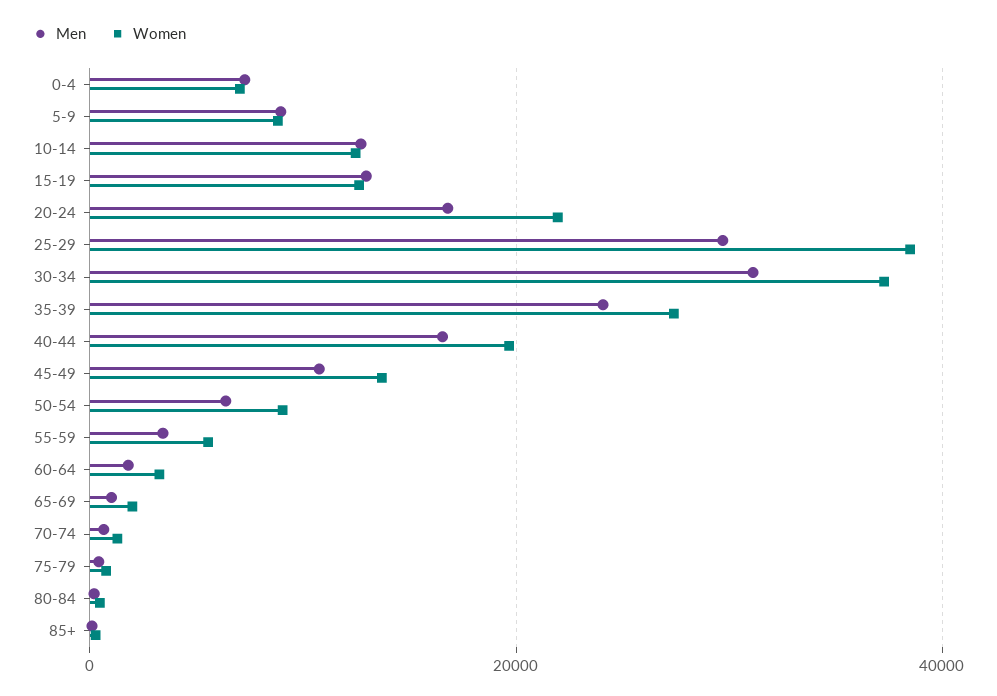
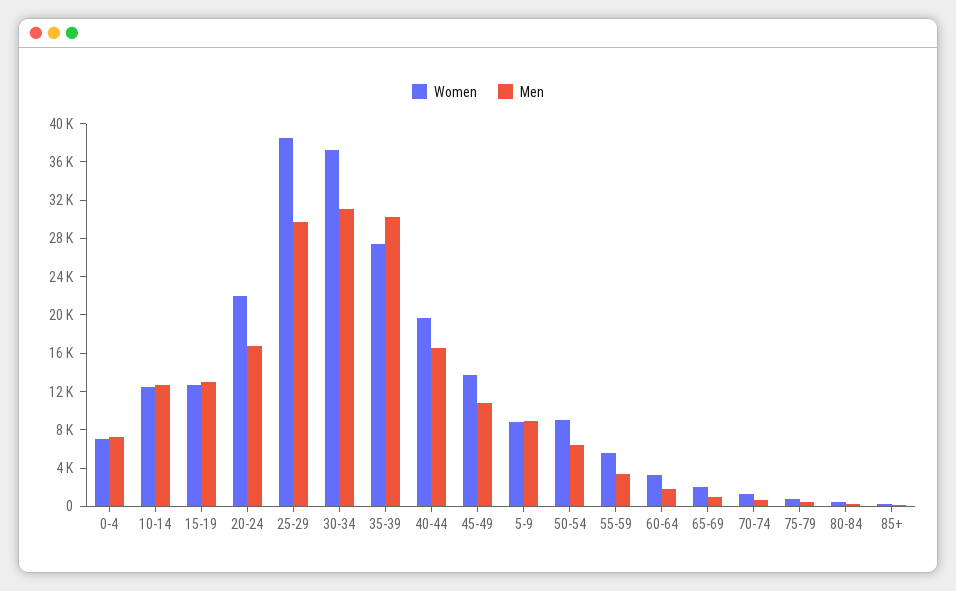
  {
    "Men": {
      "0-4": 7000,
      "5-9": 9000,
      "10-14": 13000,
      "15-19": 13000,
      "20-24": 17000,
      "25-29": 30000,
      "30-34": 31000,
-     "35-39": 24000,
+     "35-39": 30000,
      "40-44": 17000,
      "45-49": 11000,
      "50-54": 6000,
      "55-59": 3000,
      "60-64": 2000,
      "65-69": 1000,
      "70-74": 1000,
      "75-79": 0,
      "80-84": 0,
      "85+": 0
    },
    "Women": {
      "0-4": 7000,
      "5-9": 9000,
      "10-14": 12000,
      "15-19": 13000,
      "20-24": 22000,
      "25-29": 38000,
      "30-34": 37000,
      "35-39": 27000,
      "40-44": 20000,
      "45-49": 14000,
      "50-54": 9000,
      "55-59": 6000,
      "60-64": 3000,
      "65-69": 2000,
      "70-74": 1000,
      "75-79": 1000,
      "80-84": 0,
      "85+": 0
    }
  }

